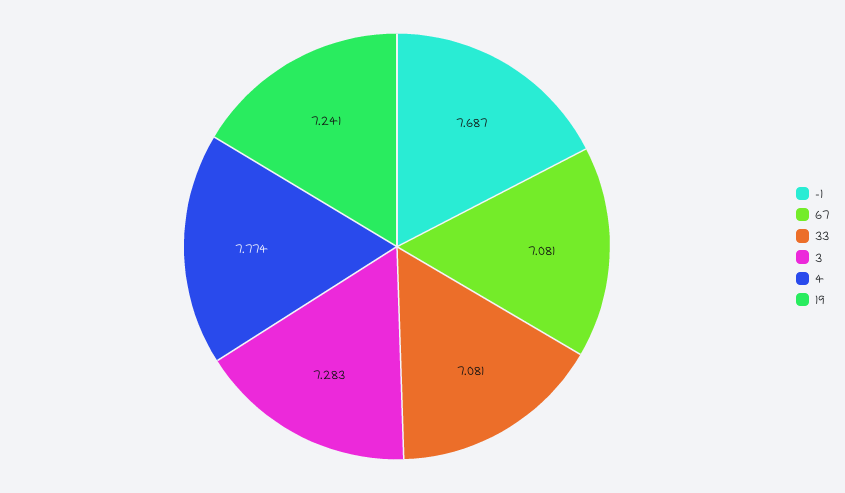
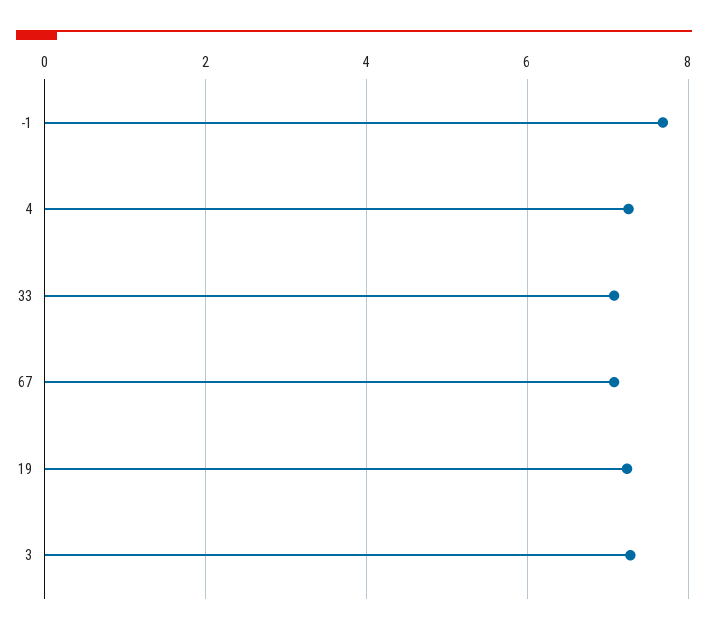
  {
    "-1": 7.687,
    "67": 7.081,
    "33": 7.081,
    "3": 7.283,
-   "4": 7.774,
+   "4": 7.2,
    "19": 7.241
  }

